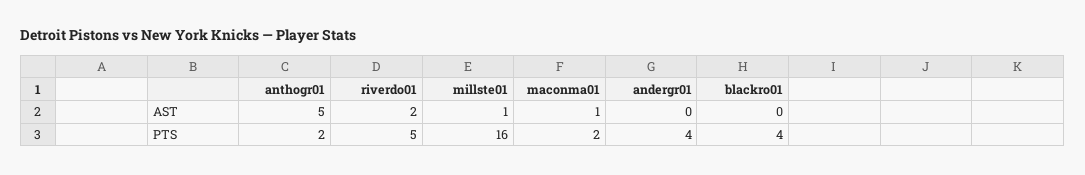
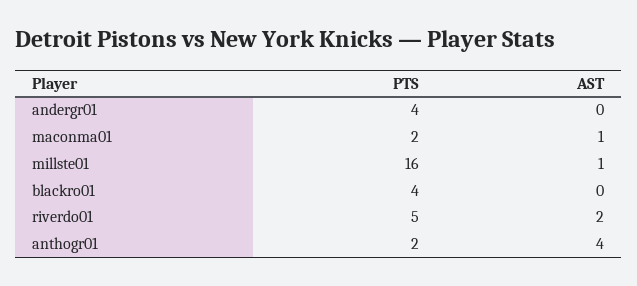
  {
    "anthogr01": {
-     "AST": 5,
+     "AST": 4,
      "PTS": 2
    },
    "riverdo01": {
      "AST": 2,
      "PTS": 5
    },
    "millste01": {
      "AST": 1,
      "PTS": 16
    },
    "maconma01": {
      "AST": 1,
      "PTS": 2
    },
    "andergr01": {
      "AST": 0,
      "PTS": 4
    },
    "blackro01": {
      "AST": 0,
      "PTS": 4
    }
  }

